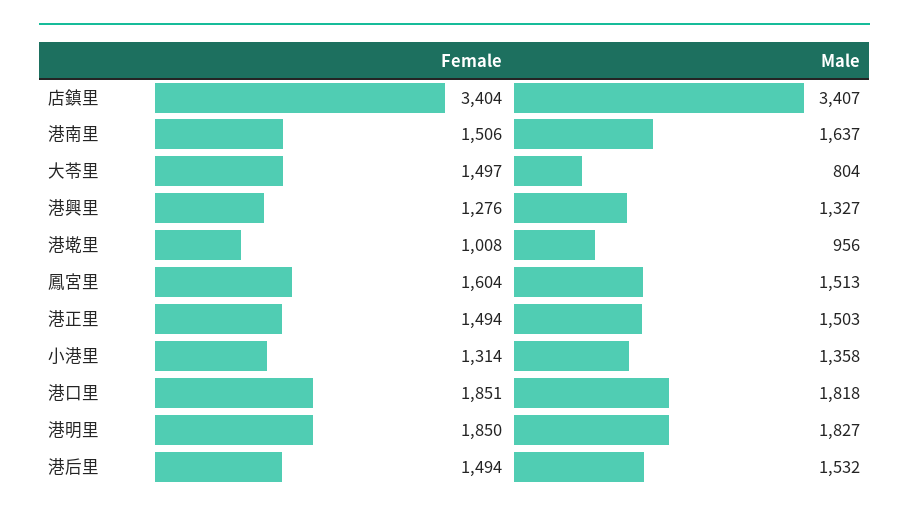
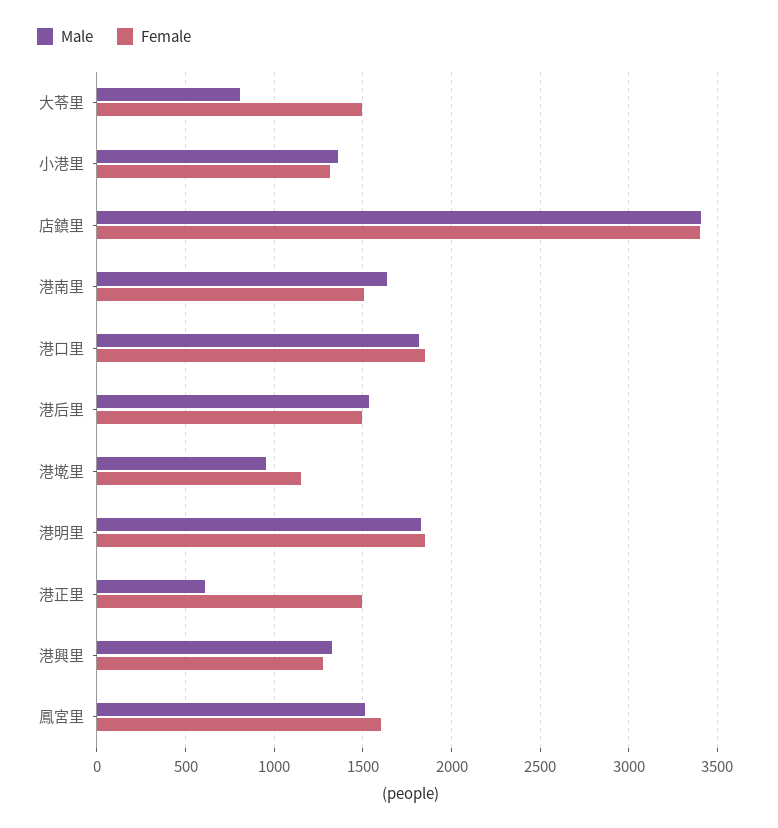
  {
    "Female": {
      "店鎮里": 3404,
      "港南里": 1506,
      "大苓里": 1497,
      "港興里": 1276,
-     "港墘里": 1008,
+     "港墘里": 1150,
      "鳳宮里": 1604,
      "港正里": 1494,
      "小港里": 1314,
      "港口里": 1851,
      "港明里": 1850,
      "港后里": 1494
    },
    "Male": {
      "店鎮里": 3407,
      "港南里": 1637,
      "大苓里": 804,
      "港興里": 1327,
      "港墘里": 956,
      "鳳宮里": 1513,
-     "港正里": 1503,
+     "港正里": 600,
      "小港里": 1358,
      "港口里": 1818,
      "港明里": 1827,
      "港后里": 1532
    }
  }

